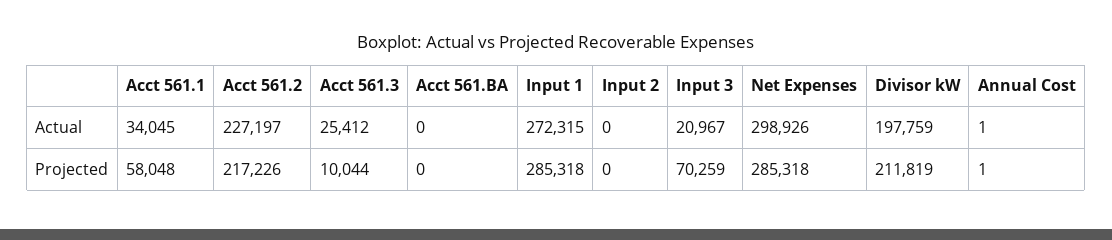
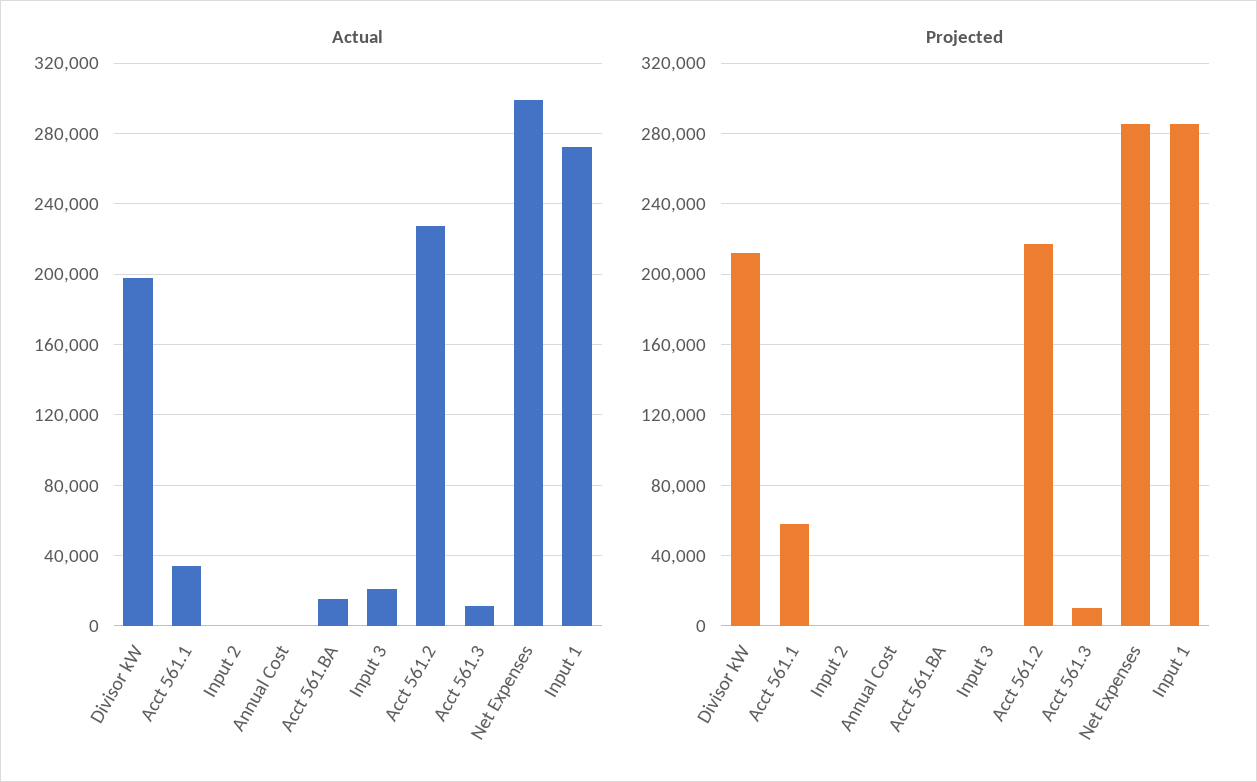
  {
    "Actual": {
      "Acct 561.1": 34045,
      "Acct 561.2": 227197,
-     "Acct 561.3": 25412,
+     "Acct 561.3": 10000,
-     "Acct 561.BA": 0,
+     "Acct 561.BA": 15000,
      "Input 1": 272315,
      "Input 2": 0,
      "Input 3": 20967,
      "Net Expenses": 298926,
      "Divisor kW": 197759,
      "Annual Cost": 1
    },
    "Projected": {
      "Acct 561.1": 58048,
      "Acct 561.2": 217226,
      "Acct 561.3": 10044,
      "Acct 561.BA": 0,
      "Input 1": 285318,
      "Input 2": 0,
-     "Input 3": 70259,
+     "Input 3": 0,
      "Net Expenses": 285318,
      "Divisor kW": 211819,
      "Annual Cost": 1
    }
  }

